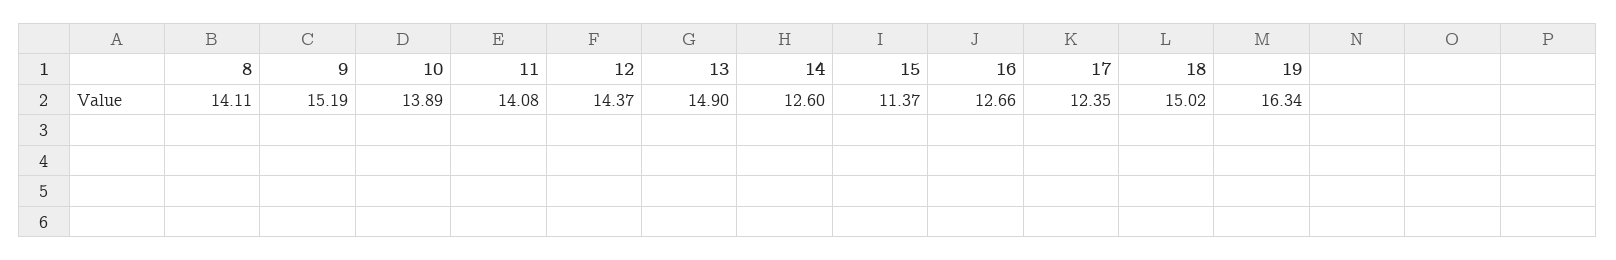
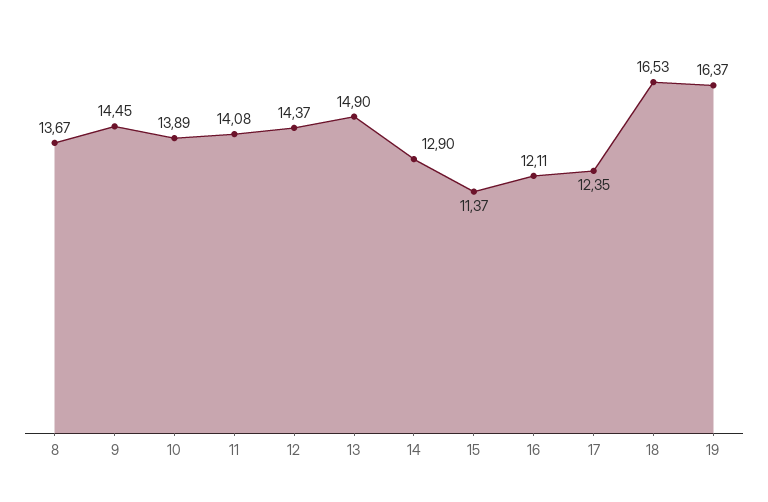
  {
-   "8": 14.11,
+   "8": 13.67,
-   "9": 15.19,
+   "9": 14.45,
    "10": 13.89,
    "11": 14.08,
    "12": 14.37,
    "13": 14.9,
-   "14": 12.6,
+   "14": 12.9,
    "15": 11.37,
-   "16": 12.66,
+   "16": 12.11,
    "17": 12.35,
-   "18": 15.02,
+   "18": 16.53,
-   "19": 16.34
+   "19": 16.37
  }

